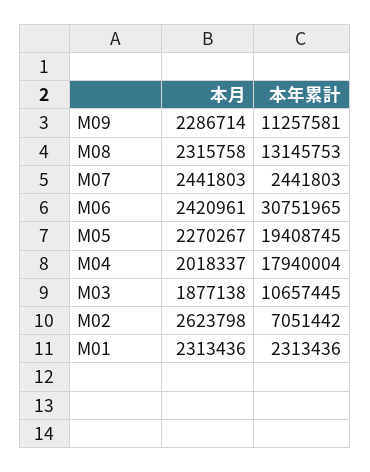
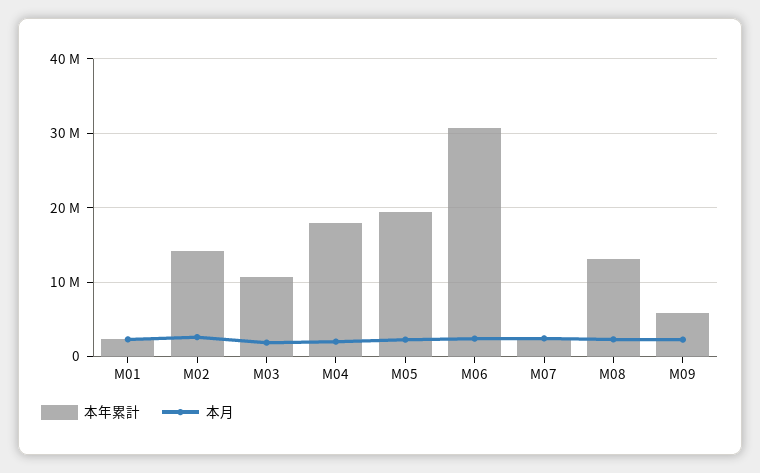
  {
    "本月": {
      "M09": 2286714,
      "M08": 2315758,
      "M07": 2441803,
      "M06": 2420961,
      "M05": 2270267,
      "M04": 2018337,
      "M03": 1877138,
      "M02": 2623798,
      "M01": 2313436
    },
    "本年累計": {
-     "M09": 11257581,
+     "M09": 6000000,
      "M08": 13145753,
      "M07": 2441803,
      "M06": 30751965,
      "M05": 19408745,
      "M04": 17940004,
      "M03": 10657445,
-     "M02": 7051442,
+     "M02": 14000000,
      "M01": 2313436
    }
  }

